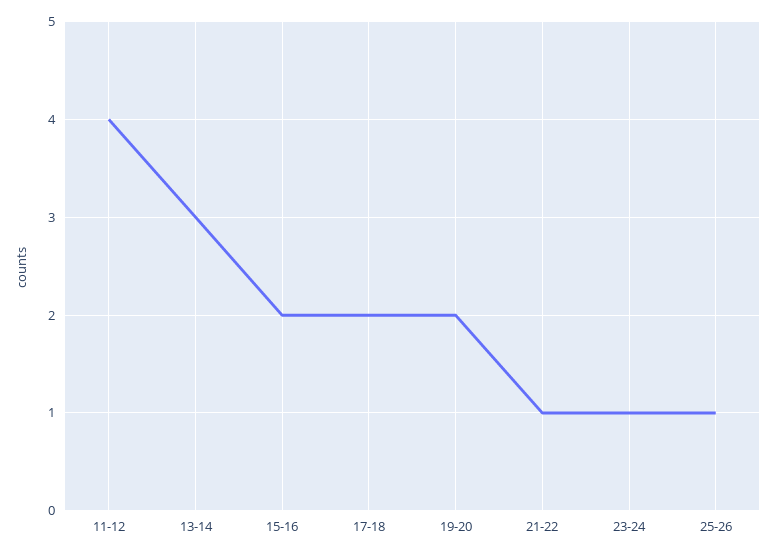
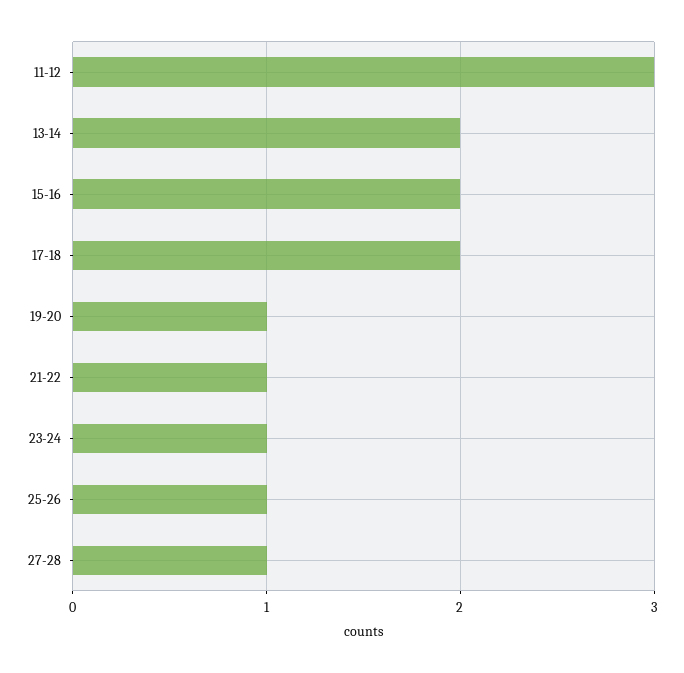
  {
-   "11-12": 4,
+   "11-12": 3,
-   "13-14": 3,
+   "13-14": 2,
    "15-16": 2,
    "17-18": 2,
-   "19-20": 2,
+   "19-20": 1,
    "21-22": 1,
    "23-24": 1,
-   "25-26": 1
+   "25-26": 1,
+   "27-28": 1
  }

